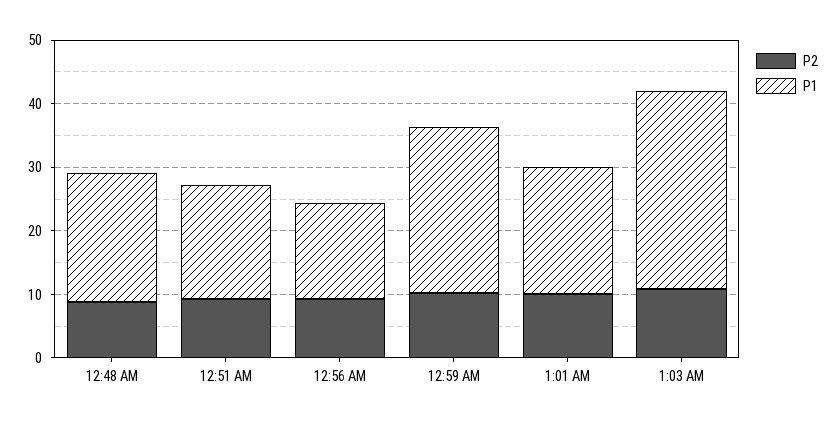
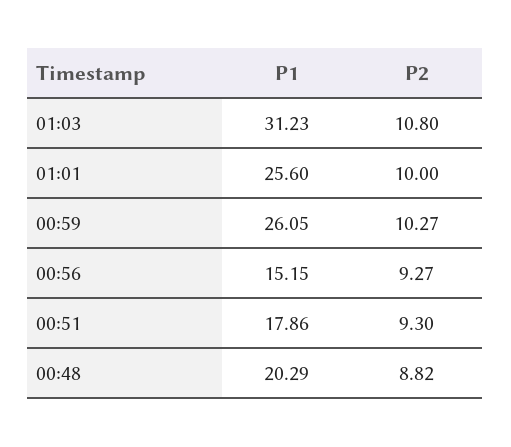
  {
    "P2": {
      "12:48 AM": 8.82,
      "12:51 AM": 9.3,
      "12:56 AM": 9.27,
      "12:59 AM": 10.27,
      "1:01 AM": 10,
      "1:03 AM": 10.8
    },
    "P1": {
      "12:48 AM": 20.29,
      "12:51 AM": 17.86,
      "12:56 AM": 15.15,
      "12:59 AM": 26.05,
-     "1:01 AM": 20,
+     "1:01 AM": 25.6,
      "1:03 AM": 31.23
    }
  }

